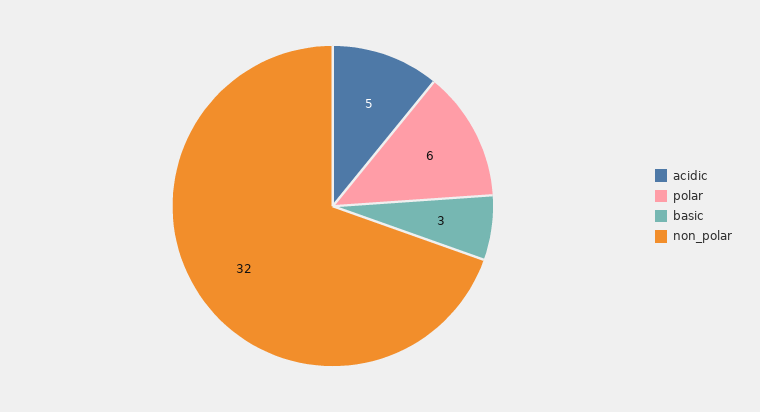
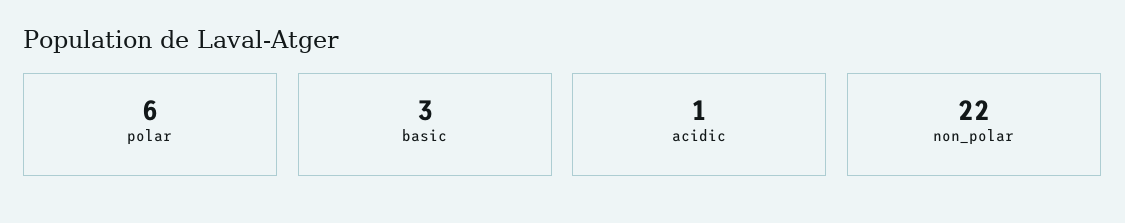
  {
-   "acidic": 5,
+   "acidic": 1,
    "polar": 6,
    "basic": 3,
-   "non_polar": 32
+   "non_polar": 22
  }

